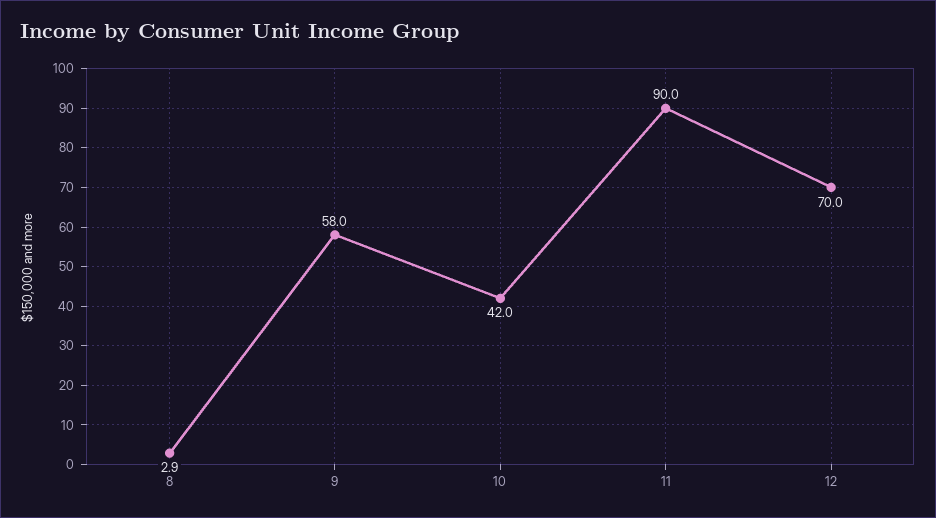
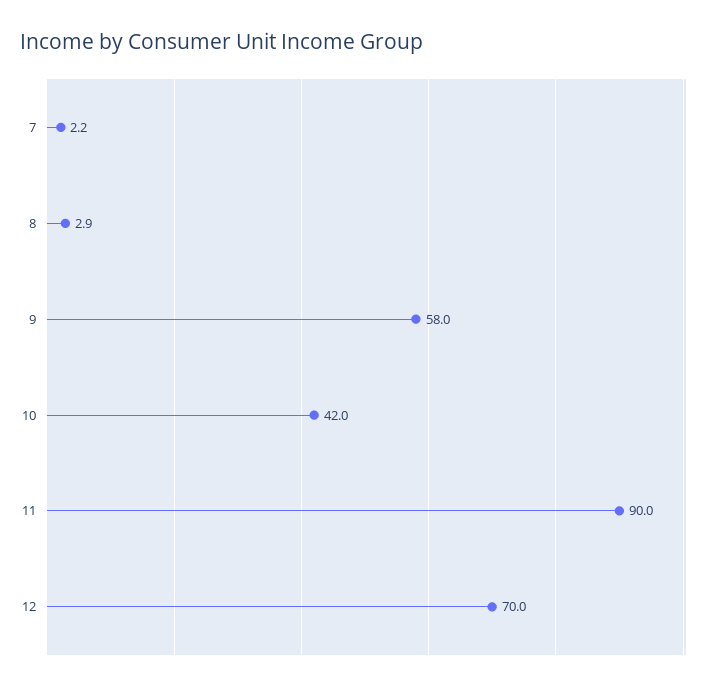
  {
    "8": 2.9,
    "9": 58,
    "10": 42,
    "11": 90,
-   "12": 70
+   "12": 70,
+   "7": 2.2
  }

